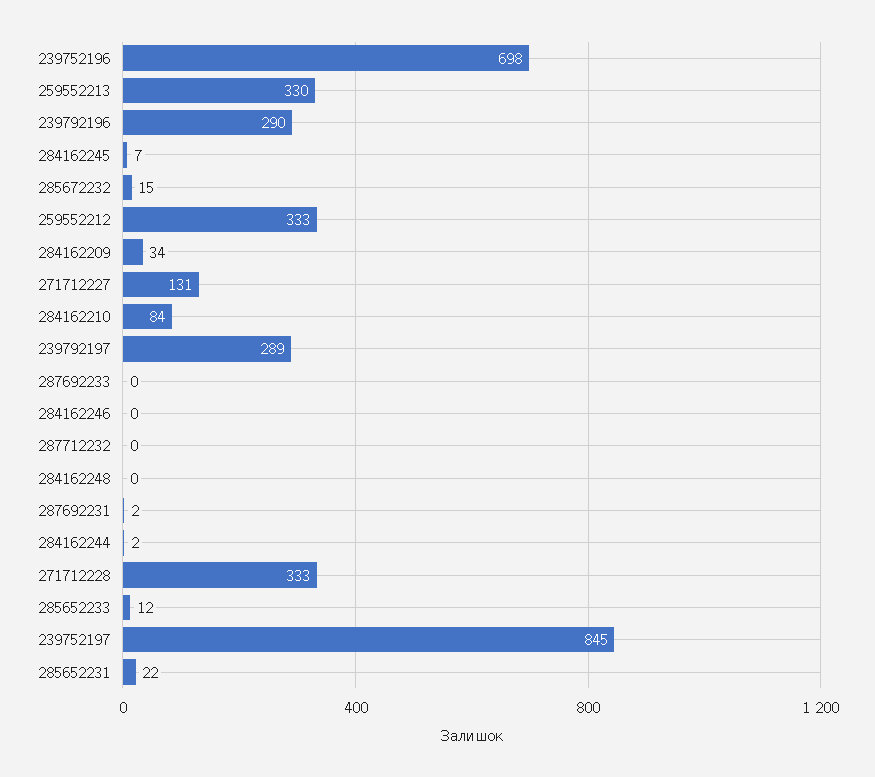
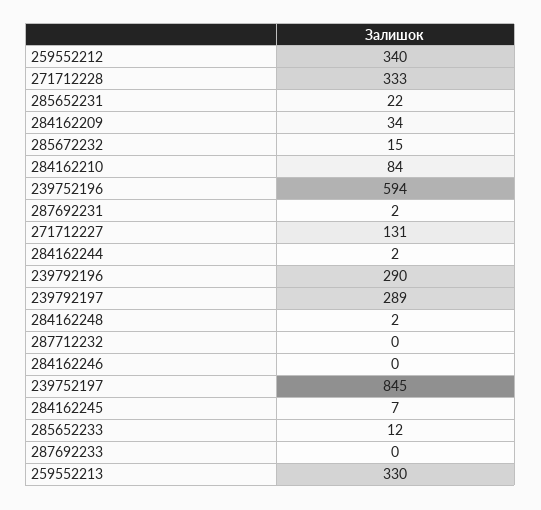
  {
-   "239752196": 698,
+   "239752196": 594,
    "259552213": 330,
    "239792196": 290,
    "284162245": 7,
    "285672232": 15,
-   "259552212": 333,
+   "259552212": 340,
    "284162209": 34,
    "271712227": 131,
    "284162210": 84,
    "239792197": 289,
    "287692233": 0,
    "284162246": 0,
    "287712232": 0,
-   "284162248": 0,
+   "284162248": 2,
    "287692231": 2,
    "284162244": 2,
    "271712228": 333,
    "285652233": 12,
    "239752197": 845,
    "285652231": 22
  }

